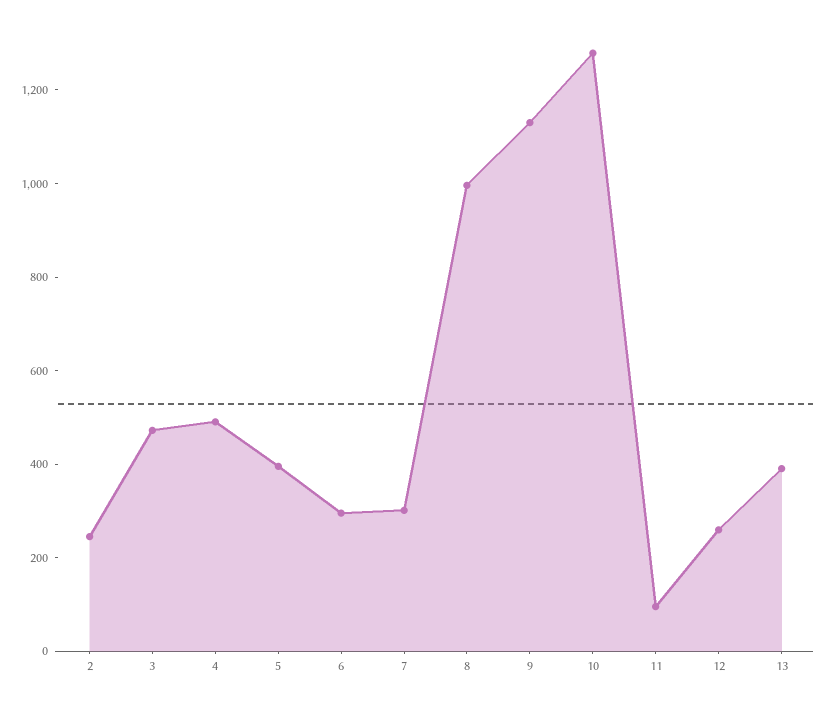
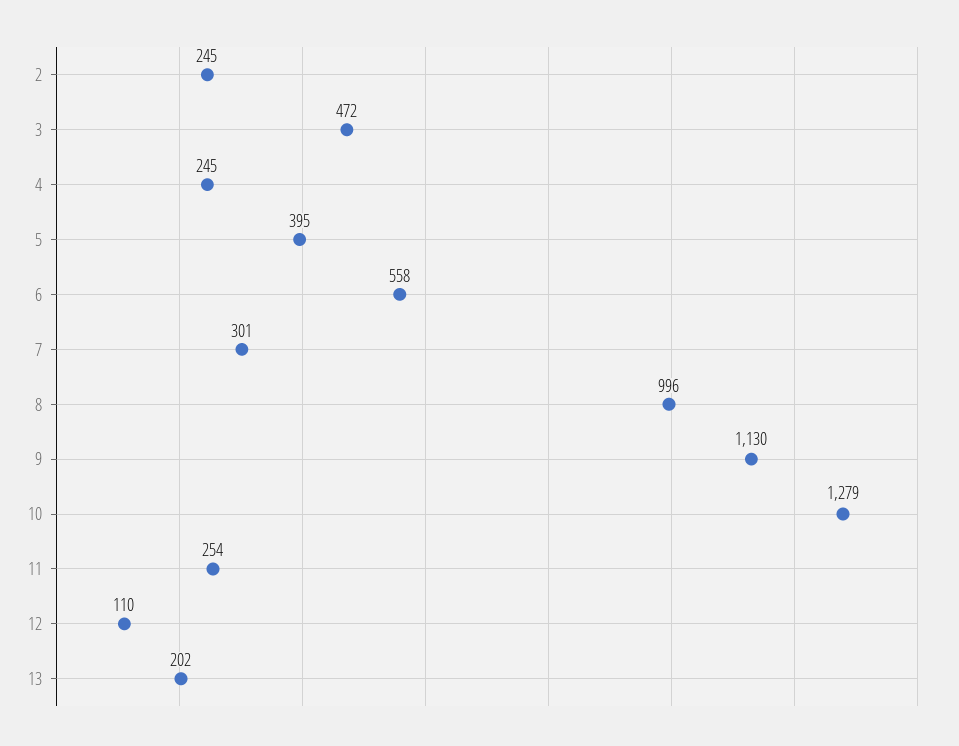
  {
    "2": 245,
    "3": 472,
-   "4": 500,
+   "4": 245,
    "5": 395,
-   "6": 300,
+   "6": 558,
    "7": 301,
    "8": 996,
    "9": 1130,
    "10": 1279,
-   "11": 100,
+   "11": 254,
-   "12": 250,
+   "12": 110,
-   "13": 400
+   "13": 202
  }

